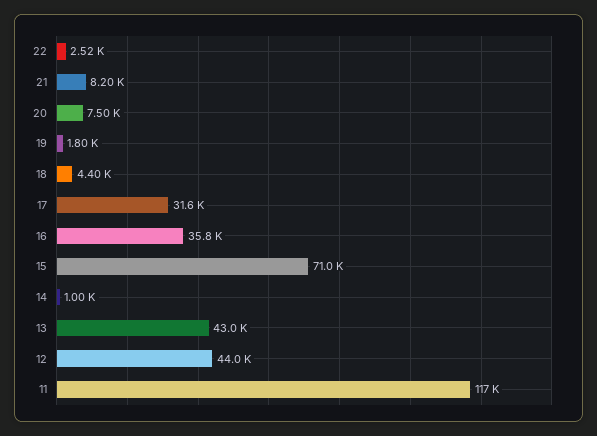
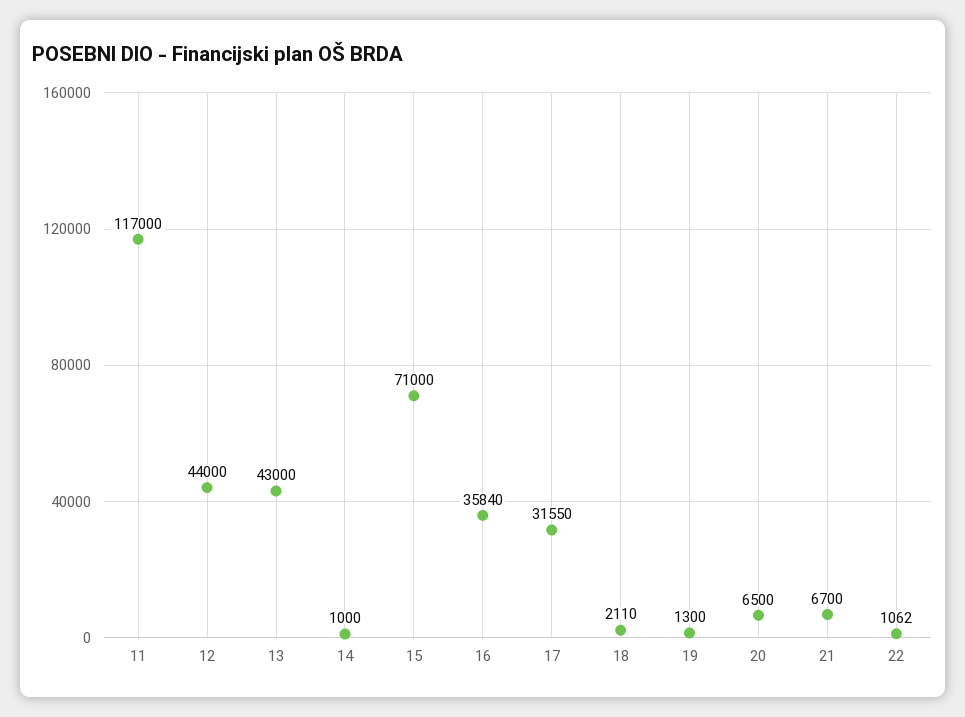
  {
-   "22": 2520,
+   "22": 1062,
-   "21": 8200,
+   "21": 6700,
-   "20": 7500,
+   "20": 6500,
-   "19": 1800,
+   "19": 1300,
-   "18": 4400,
+   "18": 2110,
    "17": 31550,
    "16": 35840,
    "15": 71000,
    "14": 1000,
    "13": 43000,
    "12": 44000,
    "11": 117000
  }

